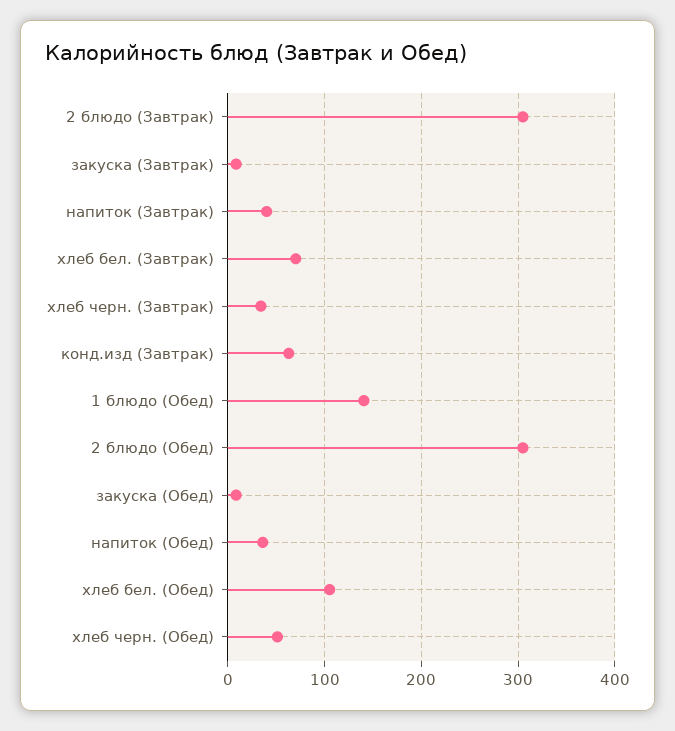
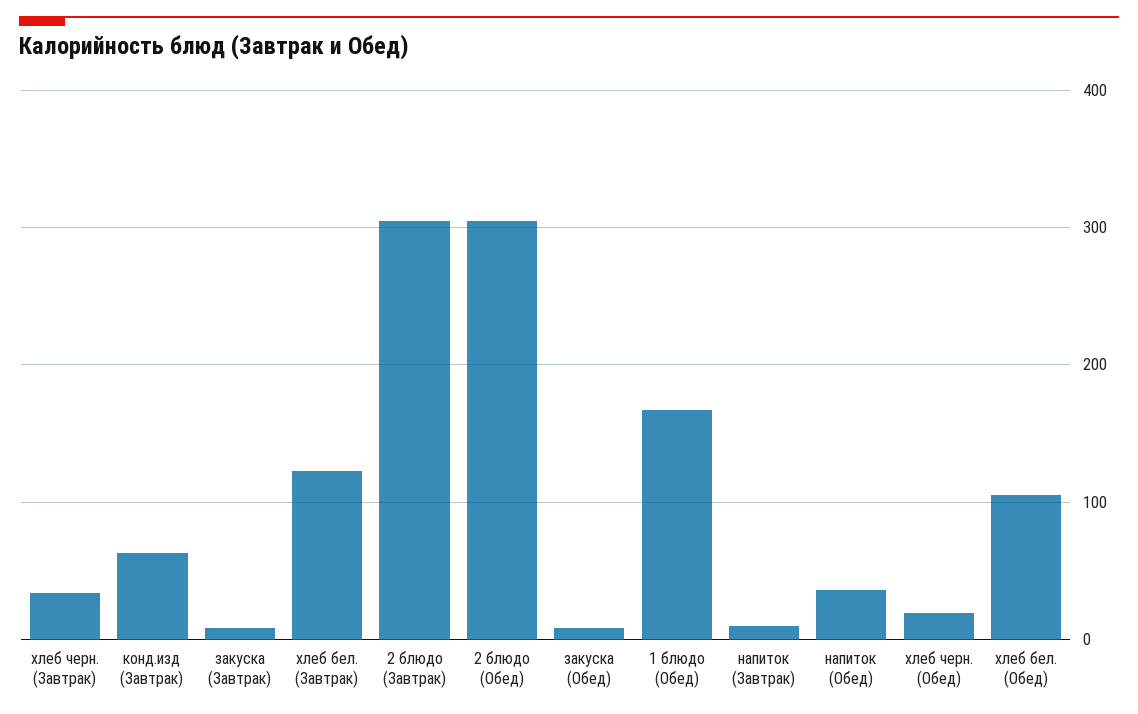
  {
    "2 блюдо (Завтрак)": 310,
    "закуска (Завтрак)": 10,
-   "напиток (Завтрак)": 40,
+   "напиток (Завтрак)": 10,
-   "хлеб бел. (Завтрак)": 70,
+   "хлеб бел. (Завтрак)": 120,
    "хлеб черн. (Завтрак)": 30,
    "конд.изд (Завтрак)": 60,
-   "1 блюдо (Обед)": 140,
+   "1 блюдо (Обед)": 170,
    "2 блюдо (Обед)": 310,
    "закуска (Обед)": 10,
    "напиток (Обед)": 40,
    "хлеб бел. (Обед)": 110,
-   "хлеб черн. (Обед)": 50
+   "хлеб черн. (Обед)": 20
  }

